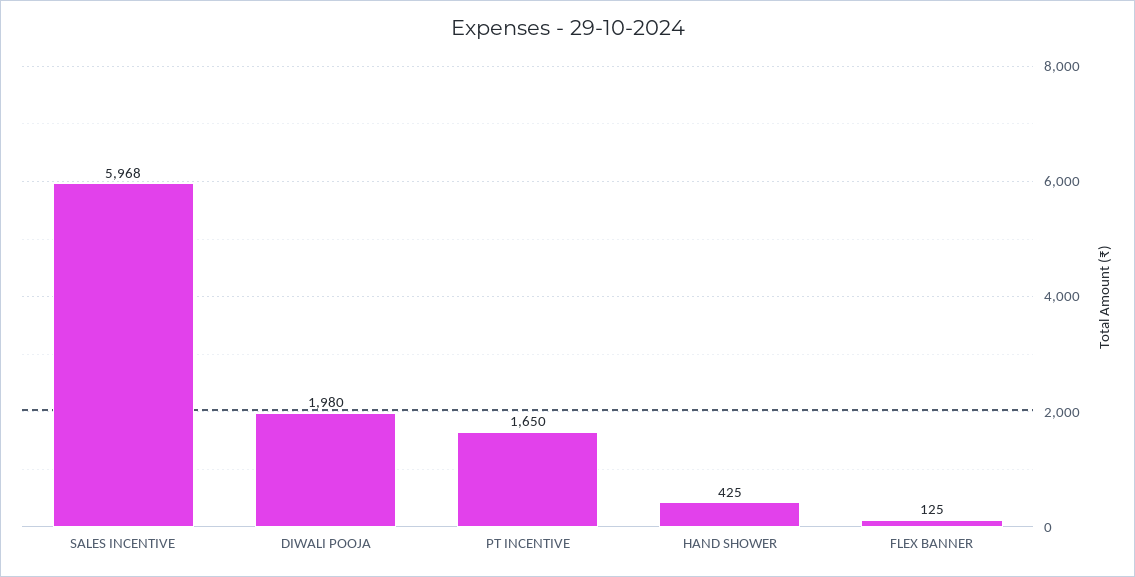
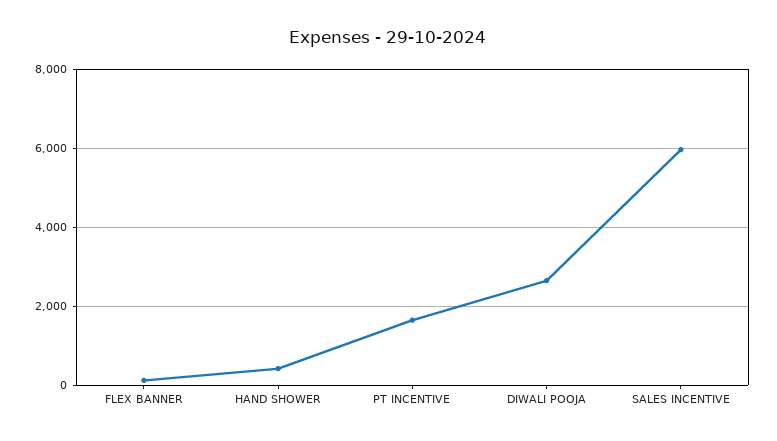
  {
    "SALES INCENTIVE": 5968,
-   "DIWALI POOJA": 1980,
+   "DIWALI POOJA": 2600,
    "PT INCENTIVE": 1650,
    "HAND SHOWER": 425,
    "FLEX BANNER": 125
  }

